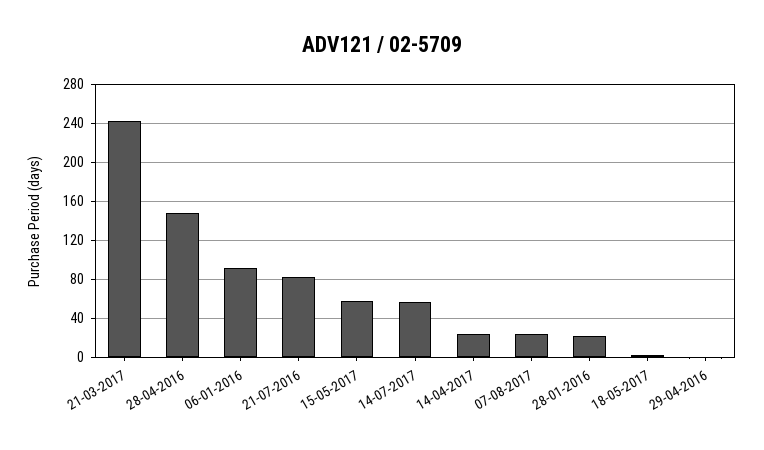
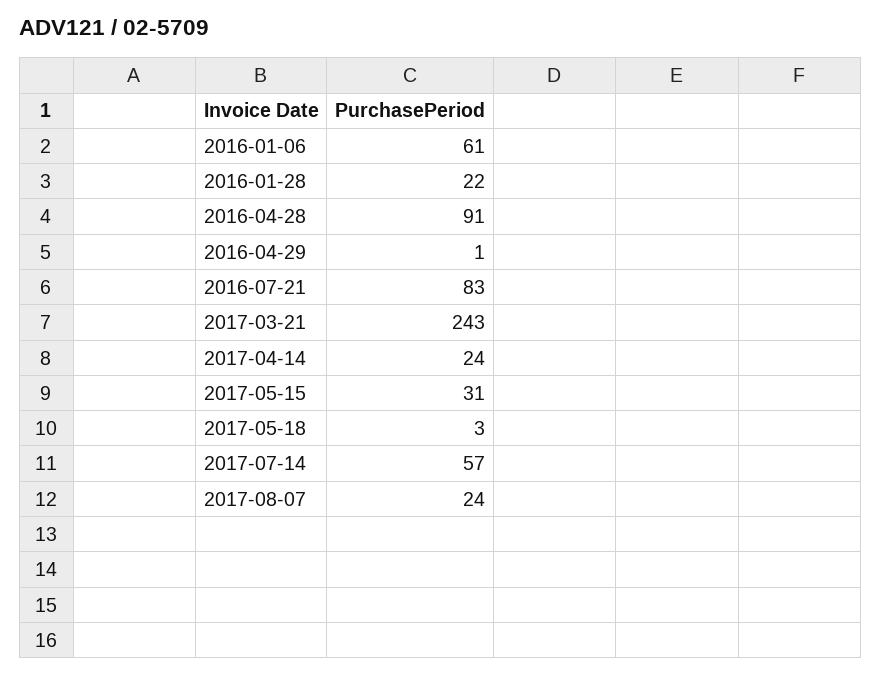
  {
    "21-03-2017": 243,
-   "28-04-2016": 150,
+   "28-04-2016": 91,
-   "06-01-2016": 90,
+   "06-01-2016": 61,
    "21-07-2016": 83,
-   "15-05-2017": 60,
+   "15-05-2017": 31,
    "14-07-2017": 57,
    "14-04-2017": 24,
    "07-08-2017": 24,
    "28-01-2016": 22,
    "18-05-2017": 3,
    "29-04-2016": 1
  }

